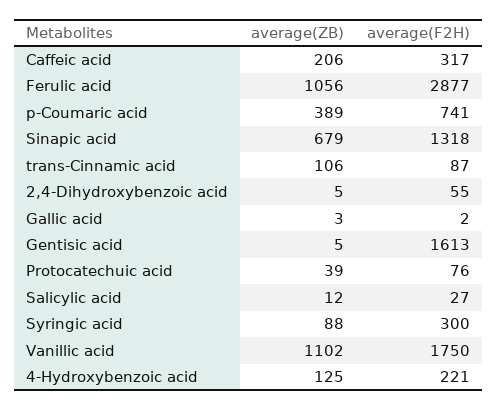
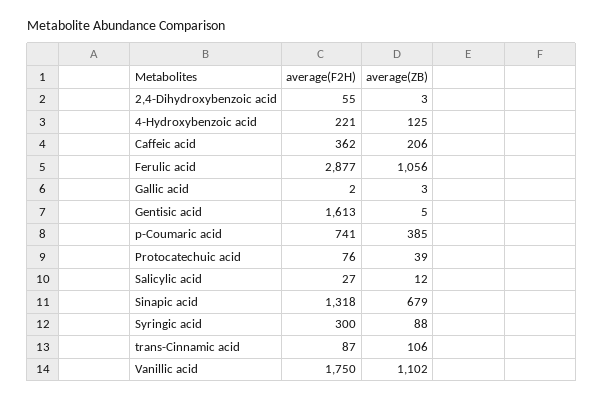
  {
    "average(ZB)": {
      "Caffeic acid": 206,
      "Ferulic acid": 1056,
-     "p-Coumaric acid": 389,
+     "p-Coumaric acid": 385,
      "Sinapic acid": 679,
      "trans-Cinnamic acid": 106,
-     "2,4-Dihydroxybenzoic acid": 5,
+     "2,4-Dihydroxybenzoic acid": 3,
      "Gallic acid": 3,
      "Gentisic acid": 5,
      "Protocatechuic acid": 39,
      "Salicylic acid": 12,
      "Syringic acid": 88,
      "Vanillic acid": 1102,
      "4-Hydroxybenzoic acid": 125
    },
    "average(F2H)": {
-     "Caffeic acid": 317,
+     "Caffeic acid": 362,
      "Ferulic acid": 2877,
      "p-Coumaric acid": 741,
      "Sinapic acid": 1318,
      "trans-Cinnamic acid": 87,
      "2,4-Dihydroxybenzoic acid": 55,
      "Gallic acid": 2,
      "Gentisic acid": 1613,
      "Protocatechuic acid": 76,
      "Salicylic acid": 27,
      "Syringic acid": 300,
      "Vanillic acid": 1750,
      "4-Hydroxybenzoic acid": 221
    }
  }

